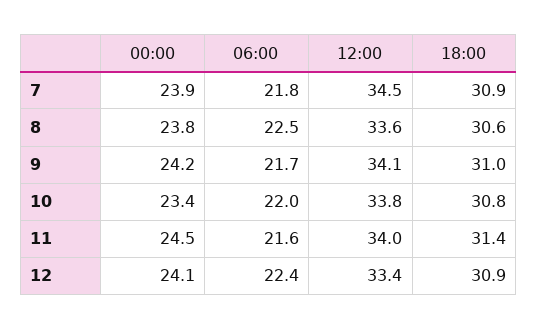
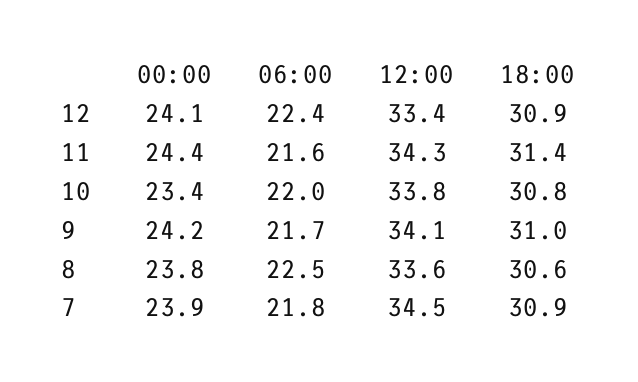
  {
    "00:00": {
      "7": 23.9,
      "8": 23.8,
      "9": 24.2,
      "10": 23.4,
-     "11": 24.5,
+     "11": 24.4,
      "12": 24.1
    },
    "06:00": {
      "7": 21.8,
      "8": 22.5,
      "9": 21.7,
      "10": 22,
      "11": 21.6,
      "12": 22.4
    },
    "12:00": {
      "7": 34.5,
      "8": 33.6,
      "9": 34.1,
      "10": 33.8,
-     "11": 34,
+     "11": 34.3,
      "12": 33.4
    },
    "18:00": {
      "7": 30.9,
      "8": 30.6,
      "9": 31,
      "10": 30.8,
      "11": 31.4,
      "12": 30.9
    }
  }

